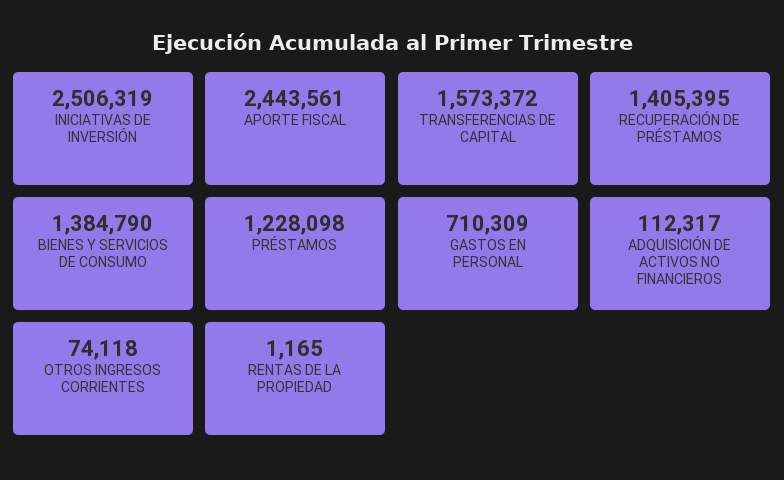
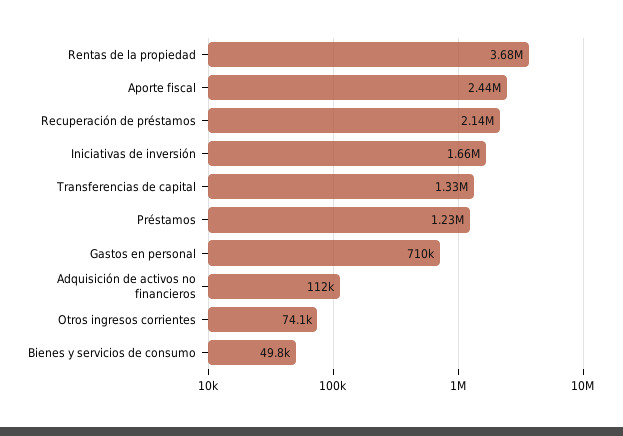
  {
-   "INICIATIVAS DE INVERSIÓN": 2506319,
+   "INICIATIVAS DE INVERSIÓN": 1660000,
    "APORTE FISCAL": 2443561,
-   "TRANSFERENCIAS DE CAPITAL": 1573372,
+   "TRANSFERENCIAS DE CAPITAL": 1330000,
-   "RECUPERACIÓN DE PRÉSTAMOS": 1405395,
+   "RECUPERACIÓN DE PRÉSTAMOS": 2140000,
-   "BIENES Y SERVICIOS DE CONSUMO": 1384790,
+   "BIENES Y SERVICIOS DE CONSUMO": 49800,
    "PRÉSTAMOS": 1228098,
    "GASTOS EN PERSONAL": 710309,
    "ADQUISICIÓN DE ACTIVOS NO FINANCIEROS": 112317,
    "OTROS INGRESOS CORRIENTES": 74118,
-   "RENTAS DE LA PROPIEDAD": 1165
+   "RENTAS DE LA PROPIEDAD": 3680000
  }

